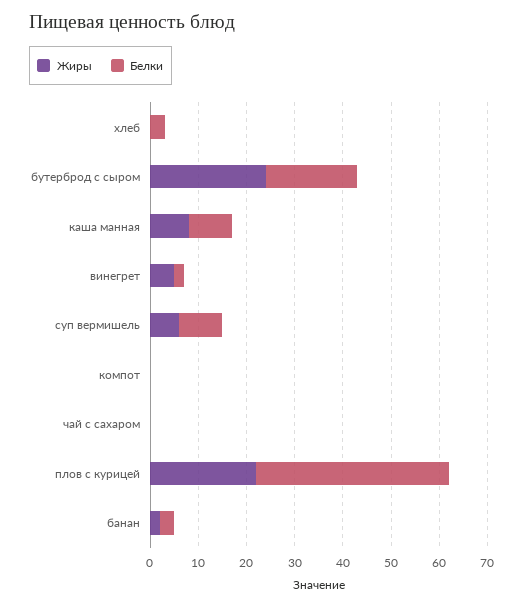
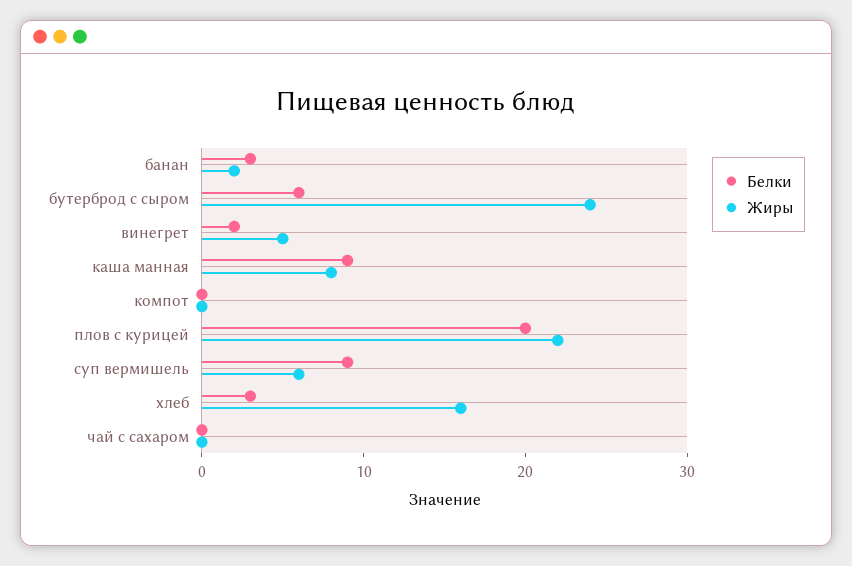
  {
    "Жиры": {
-     "хлеб": 0,
+     "хлеб": 16,
      "бутерброд с сыром": 24,
      "каша манная": 8,
      "винегрет": 5,
      "суп вермишель": 6,
      "компот": 0,
      "чай с сахаром": 0,
      "плов с курицей": 22,
      "банан": 2
    },
    "Белки": {
      "хлеб": 3,
-     "бутерброд с сыром": 20,
+     "бутерброд с сыром": 6,
      "каша манная": 9,
      "винегрет": 2,
      "суп вермишель": 9,
      "компот": 0,
      "чай с сахаром": 0,
-     "плов с курицей": 40,
+     "плов с курицей": 20,
      "банан": 3
    }
  }

